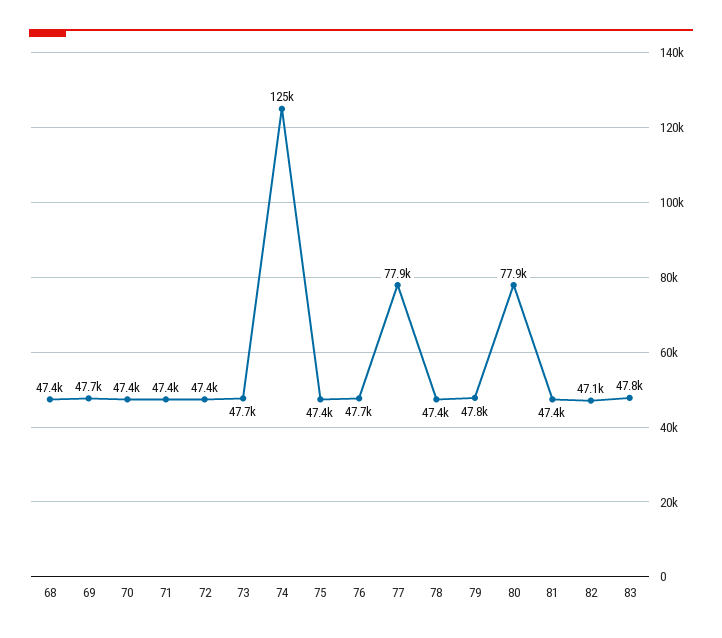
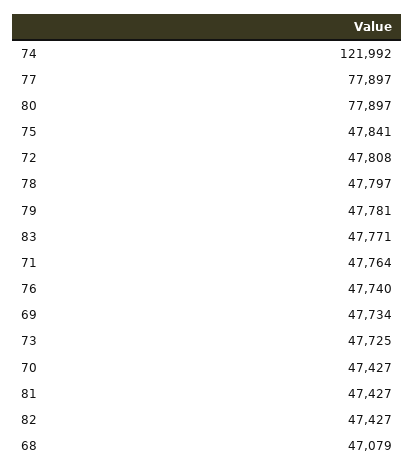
  {
-   "68": 47400,
+   "68": 47079,
    "69": 47734,
    "70": 47427,
-   "71": 47400,
+   "71": 47764,
-   "72": 47400,
+   "72": 47808,
    "73": 47725,
-   "74": 125000,
+   "74": 121992,
-   "75": 47400,
+   "75": 47841,
    "76": 47740,
    "77": 77897,
-   "78": 47400,
+   "78": 47797,
    "79": 47781,
    "80": 77897,
    "81": 47427,
-   "82": 47100,
+   "82": 47427,
    "83": 47771
  }

